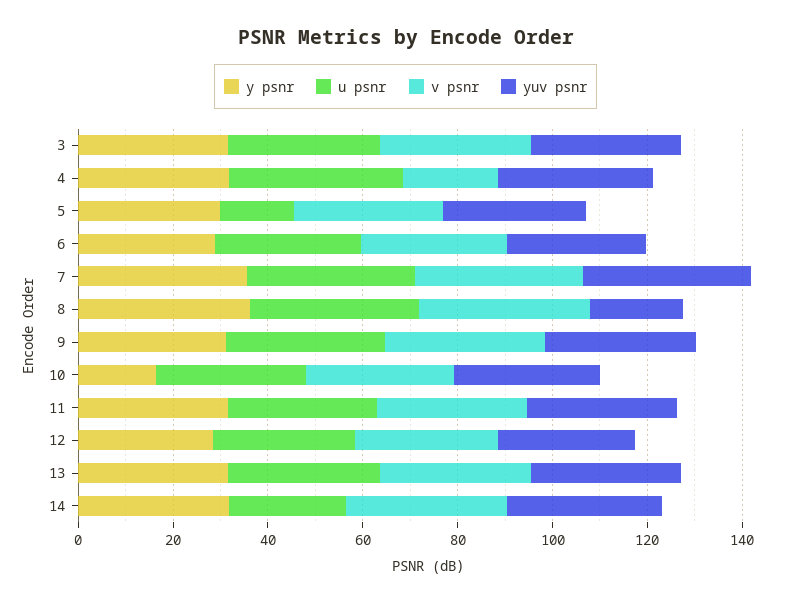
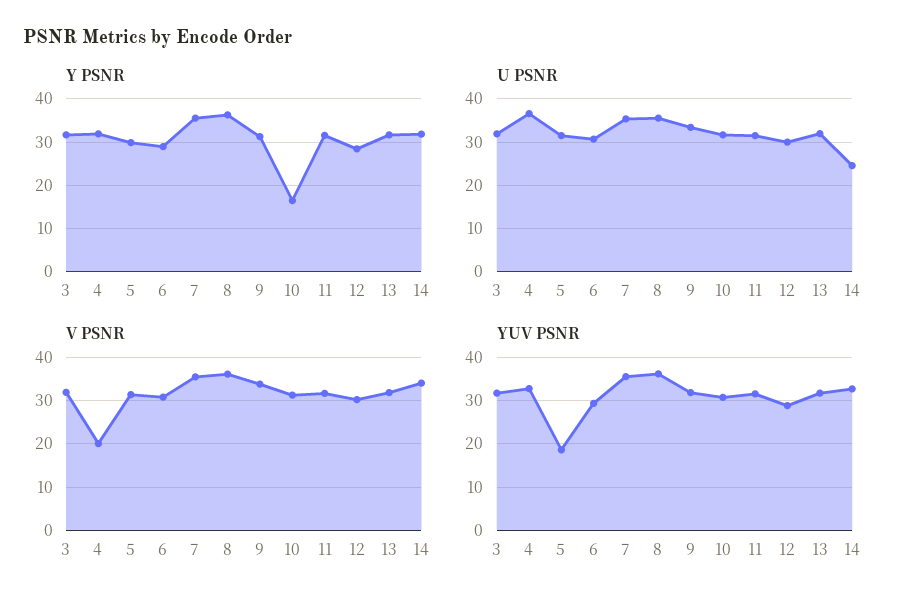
  {
    "y psnr": {
      "3": 32,
      "4": 32,
      "5": 30,
      "6": 28,
      "7": 36,
      "8": 36,
      "9": 32,
      "10": 16,
      "11": 32,
      "12": 28,
      "13": 32,
      "14": 32
    },
    "u psnr": {
      "3": 32,
      "4": 36,
-     "5": 15,
+     "5": 32,
      "6": 30,
      "7": 36,
      "8": 36,
      "9": 34,
      "10": 32,
      "11": 32,
      "12": 30,
      "13": 32,
      "14": 24
    },
    "v psnr": {
      "3": 32,
      "4": 20,
      "5": 32,
      "6": 30,
      "7": 36,
      "8": 36,
      "9": 34,
      "10": 32,
      "11": 32,
      "12": 30,
      "13": 32,
      "14": 34
    },
    "yuv psnr": {
      "3": 32,
      "4": 32,
-     "5": 30,
+     "5": 18,
      "6": 30,
      "7": 36,
-     "8": 20,
+     "8": 36,
      "9": 32,
      "10": 30,
      "11": 32,
      "12": 28,
      "13": 32,
      "14": 32
    }
  }

